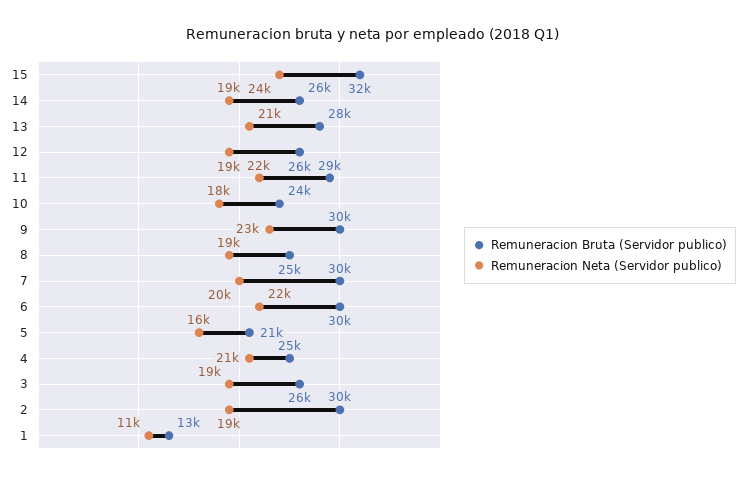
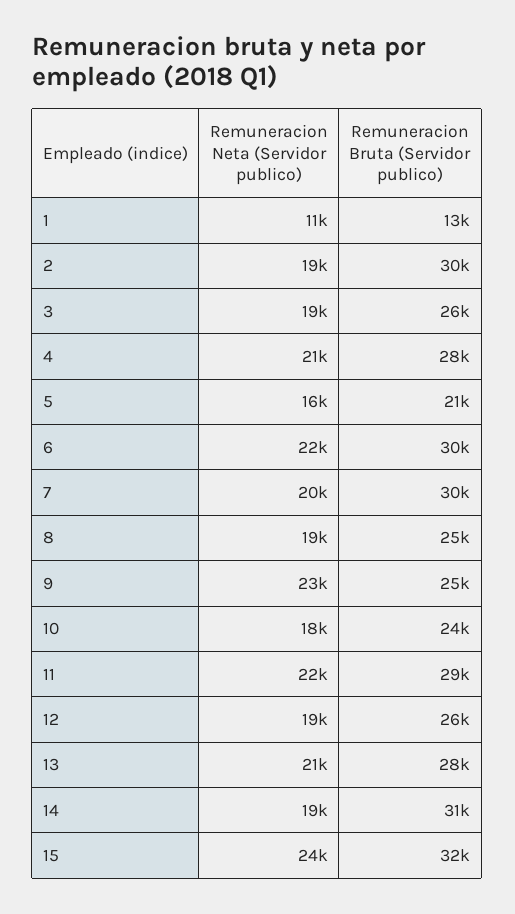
  {
    "Remuneracion Bruta (Servidor publico)": {
      "15": 32000,
-     "14": 26000,
+     "14": 31000,
      "13": 28000,
      "12": 26000,
      "11": 29000,
      "10": 24000,
-     "9": 30000,
+     "9": 25000,
      "8": 25000,
      "7": 30000,
      "6": 30000,
      "5": 21000,
-     "4": 25000,
+     "4": 28000,
      "3": 26000,
      "2": 30000,
      "1": 13000
    },
    "Remuneracion Neta (Servidor publico)": {
      "15": 24000,
      "14": 19000,
      "13": 21000,
      "12": 19000,
      "11": 22000,
      "10": 18000,
      "9": 23000,
      "8": 19000,
      "7": 20000,
      "6": 22000,
      "5": 16000,
      "4": 21000,
      "3": 19000,
      "2": 19000,
      "1": 11000
    }
  }

